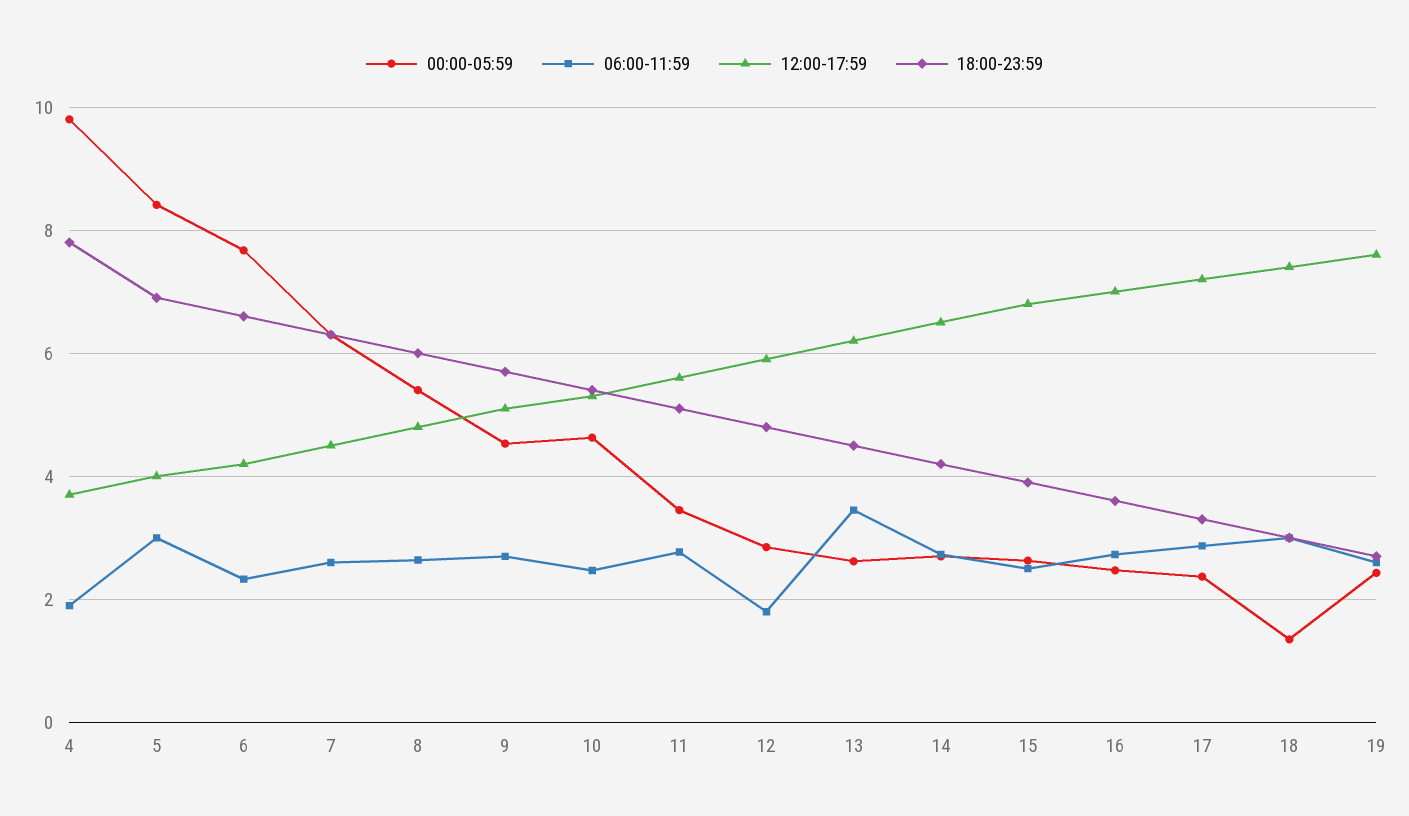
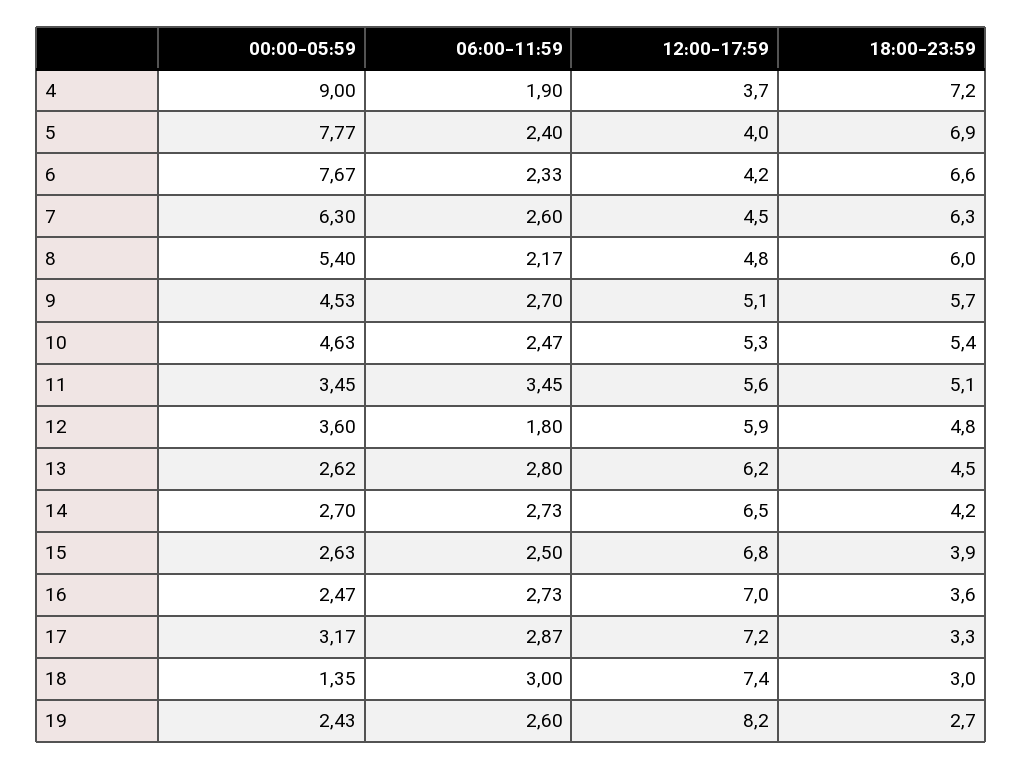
  {
    "00:00-05:59": {
-     "4": 9.8,
+     "4": 9,
-     "5": 8.4,
+     "5": 7.77,
      "6": 7.67,
      "7": 6.3,
      "8": 5.4,
      "9": 4.53,
      "10": 4.63,
      "11": 3.45,
-     "12": 2.8,
+     "12": 3.6,
      "13": 2.62,
      "14": 2.7,
      "15": 2.63,
      "16": 2.47,
-     "17": 2.4,
+     "17": 3.17,
      "18": 1.35,
      "19": 2.43
    },
    "06:00-11:59": {
      "4": 1.9,
-     "5": 3,
+     "5": 2.4,
      "6": 2.33,
      "7": 2.6,
-     "8": 2.6,
+     "8": 2.17,
      "9": 2.7,
      "10": 2.47,
-     "11": 2.8,
+     "11": 3.45,
      "12": 1.8,
-     "13": 3.4,
+     "13": 2.8,
      "14": 2.73,
      "15": 2.5,
      "16": 2.73,
      "17": 2.87,
      "18": 3,
      "19": 2.6
    },
    "12:00-17:59": {
      "4": 3.7,
      "5": 4,
      "6": 4.2,
      "7": 4.5,
      "8": 4.8,
      "9": 5.1,
      "10": 5.3,
      "11": 5.6,
      "12": 5.9,
      "13": 6.2,
      "14": 6.5,
      "15": 6.8,
      "16": 7,
      "17": 7.2,
      "18": 7.4,
-     "19": 7.6
+     "19": 8.2
    },
    "18:00-23:59": {
-     "4": 7.8,
+     "4": 7.2,
      "5": 6.9,
      "6": 6.6,
      "7": 6.3,
      "8": 6,
      "9": 5.7,
      "10": 5.4,
      "11": 5.1,
      "12": 4.8,
      "13": 4.5,
      "14": 4.2,
      "15": 3.9,
      "16": 3.6,
      "17": 3.3,
      "18": 3,
      "19": 2.7
    }
  }

